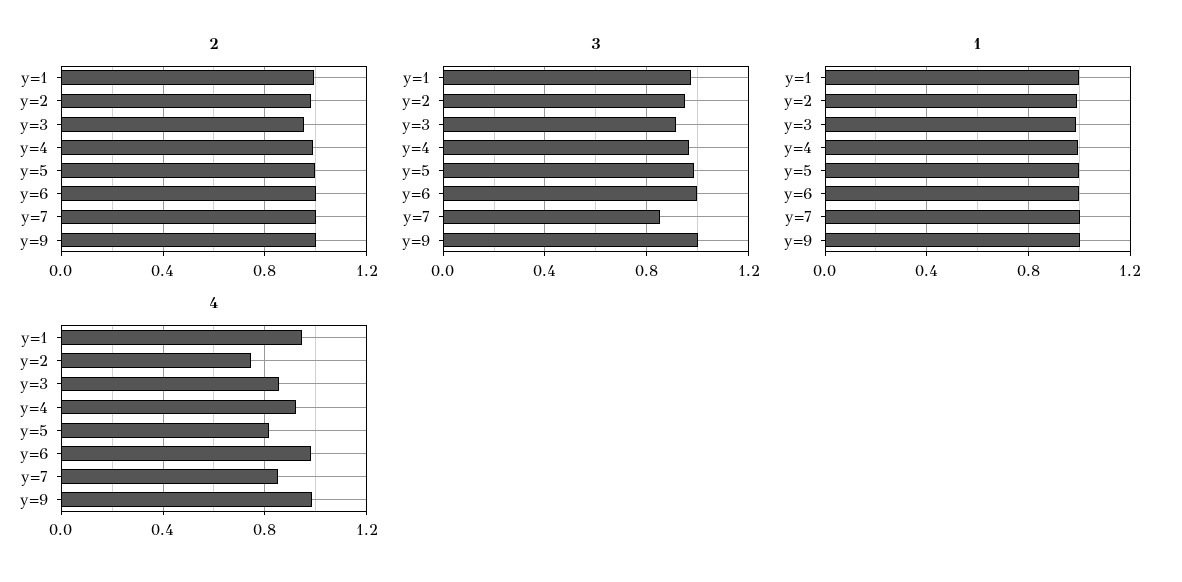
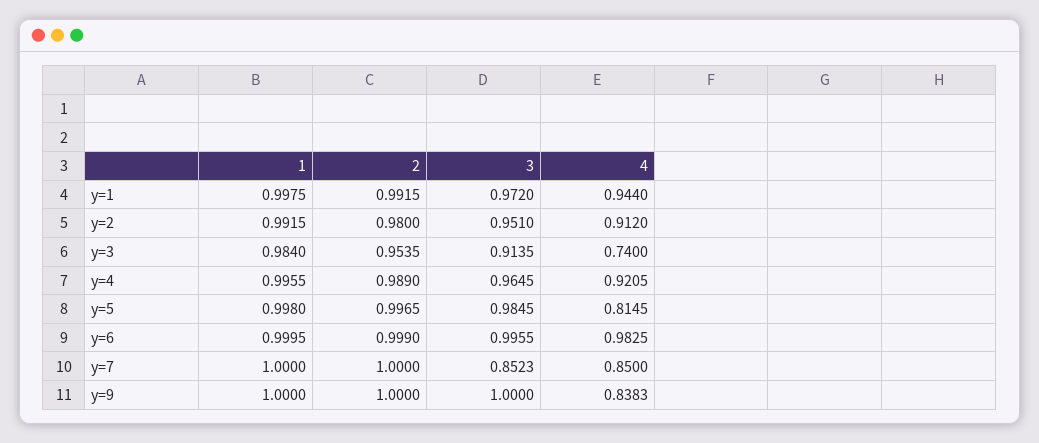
  {
    "2": {
      "y=1": 0.9915,
      "y=2": 0.98,
      "y=3": 0.9535,
      "y=4": 0.989,
      "y=5": 0.9965,
      "y=6": 0.999,
      "y=7": 1,
      "y=9": 1
    },
    "3": {
      "y=1": 0.972,
      "y=2": 0.951,
      "y=3": 0.9135,
      "y=4": 0.9645,
      "y=5": 0.9845,
      "y=6": 0.9955,
      "y=7": 0.8523,
      "y=9": 1
    },
    "1": {
      "y=1": 0.9975,
      "y=2": 0.9915,
      "y=3": 0.984,
      "y=4": 0.9955,
      "y=5": 0.998,
      "y=6": 0.9995,
      "y=7": 1,
      "y=9": 1
    },
    "4": {
      "y=1": 0.944,
-     "y=2": 0.75,
+     "y=2": 0.912,
-     "y=3": 0.85,
+     "y=3": 0.74,
      "y=4": 0.9205,
      "y=5": 0.8145,
      "y=6": 0.9825,
      "y=7": 0.85,
-     "y=9": 1
+     "y=9": 0.8383
    }
  }

